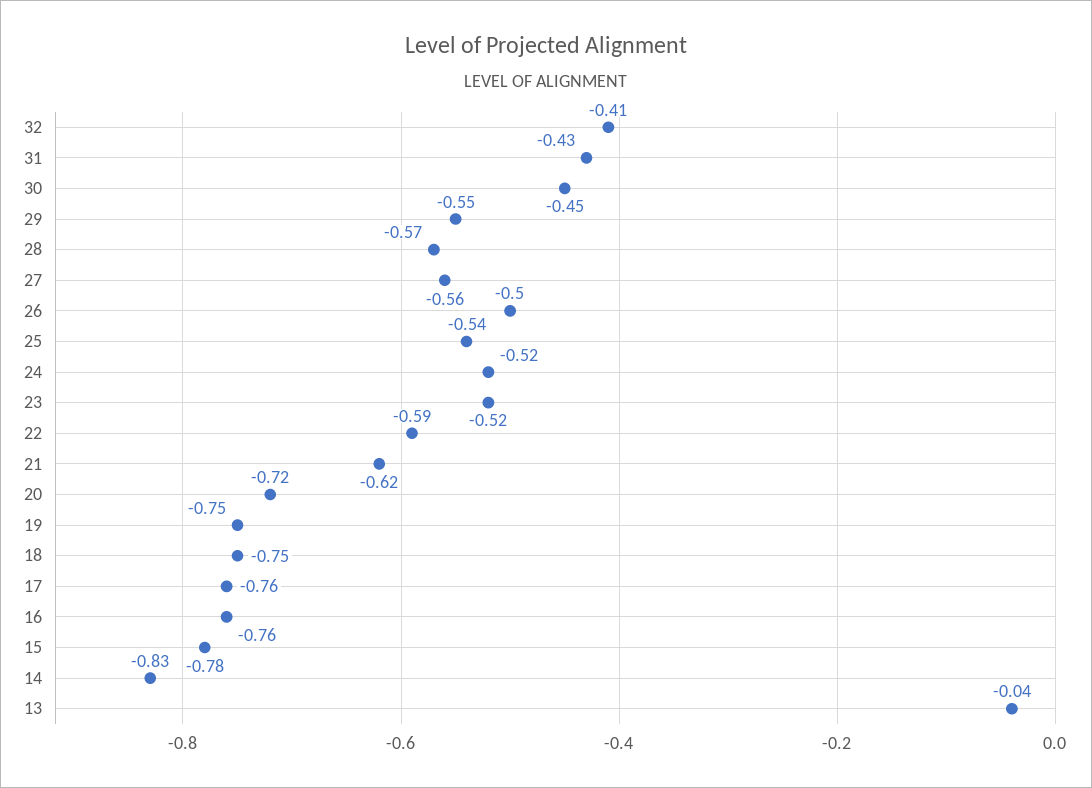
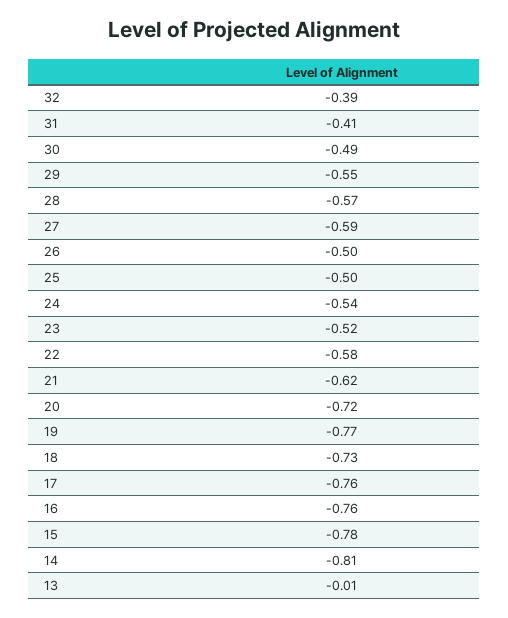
  {
-   "32": -0.41,
+   "32": -0.39,
-   "31": -0.43,
+   "31": -0.41,
-   "30": -0.45,
+   "30": -0.49,
    "29": -0.55,
    "28": -0.57,
-   "27": -0.56,
+   "27": -0.59,
    "26": -0.5,
-   "25": -0.54,
+   "25": -0.5,
-   "24": -0.52,
+   "24": -0.54,
    "23": -0.52,
-   "22": -0.59,
+   "22": -0.58,
    "21": -0.62,
    "20": -0.72,
-   "19": -0.75,
+   "19": -0.77,
-   "18": -0.75,
+   "18": -0.73,
    "17": -0.76,
    "16": -0.76,
    "15": -0.78,
-   "14": -0.83,
+   "14": -0.81,
-   "13": -0.04
+   "13": -0.01
  }

